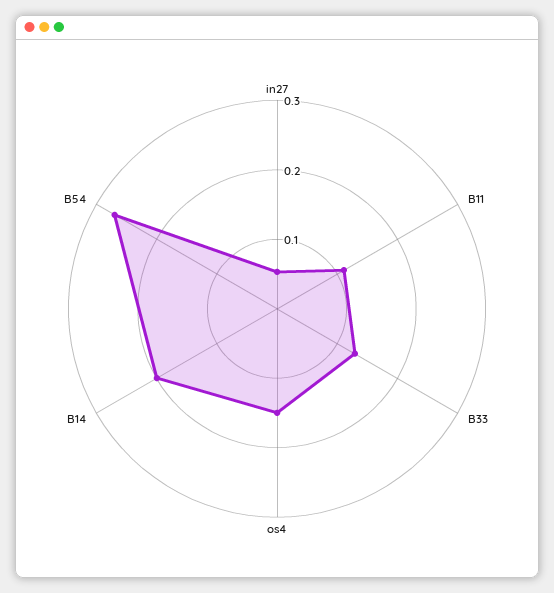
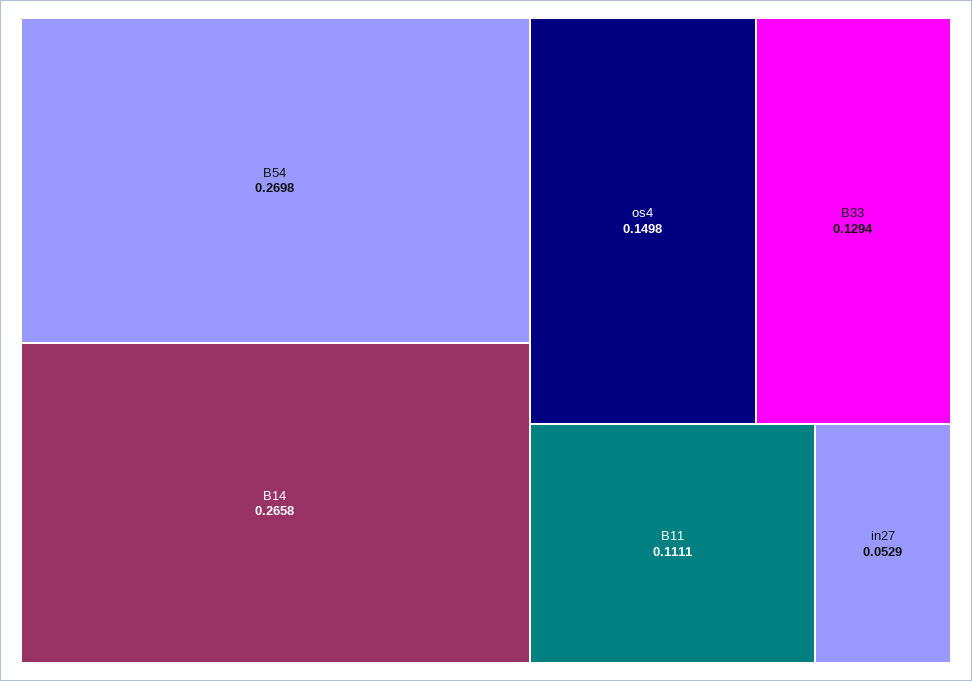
  {
    "in27": 0.0529,
    "B11": 0.1111,
    "B33": 0.1294,
    "os4": 0.1498,
-   "B14": 0.2,
+   "B14": 0.2658,
    "B54": 0.2698
  }

